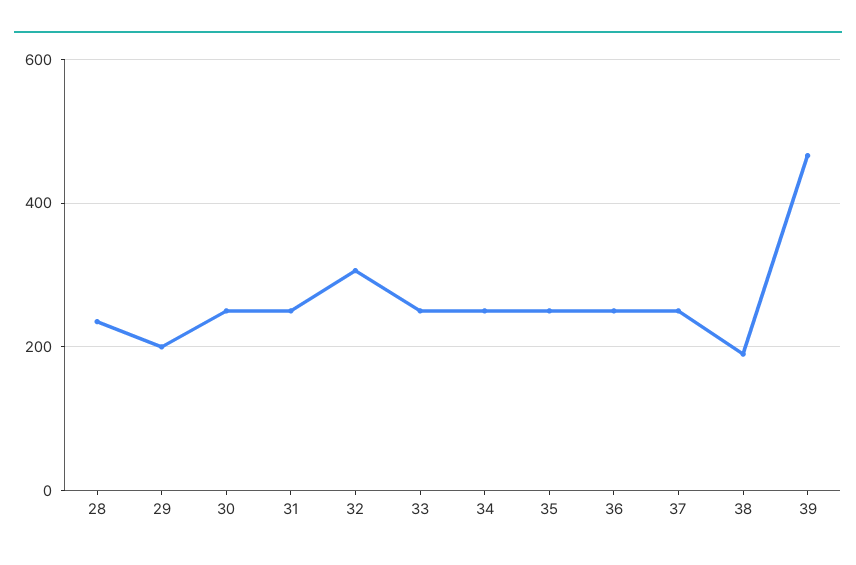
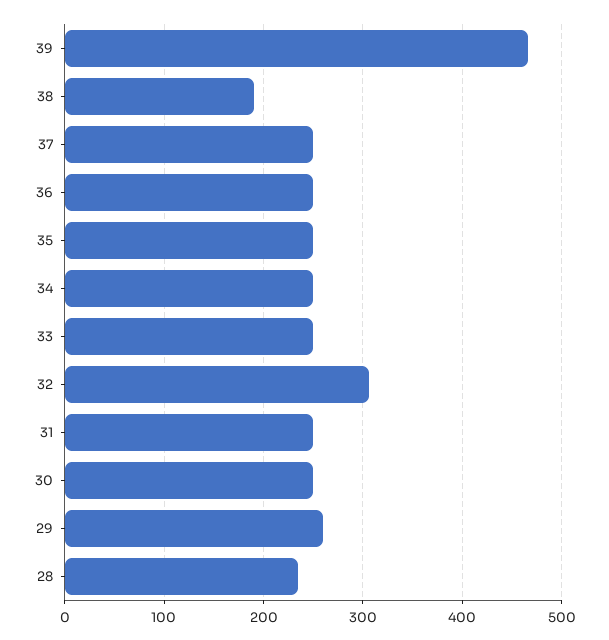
  {
    "28": 240,
-   "29": 200,
+   "29": 260,
    "30": 250,
    "31": 250,
    "32": 310,
    "33": 250,
    "34": 250,
    "35": 250,
    "36": 250,
    "37": 250,
    "38": 190,
    "39": 470
  }

